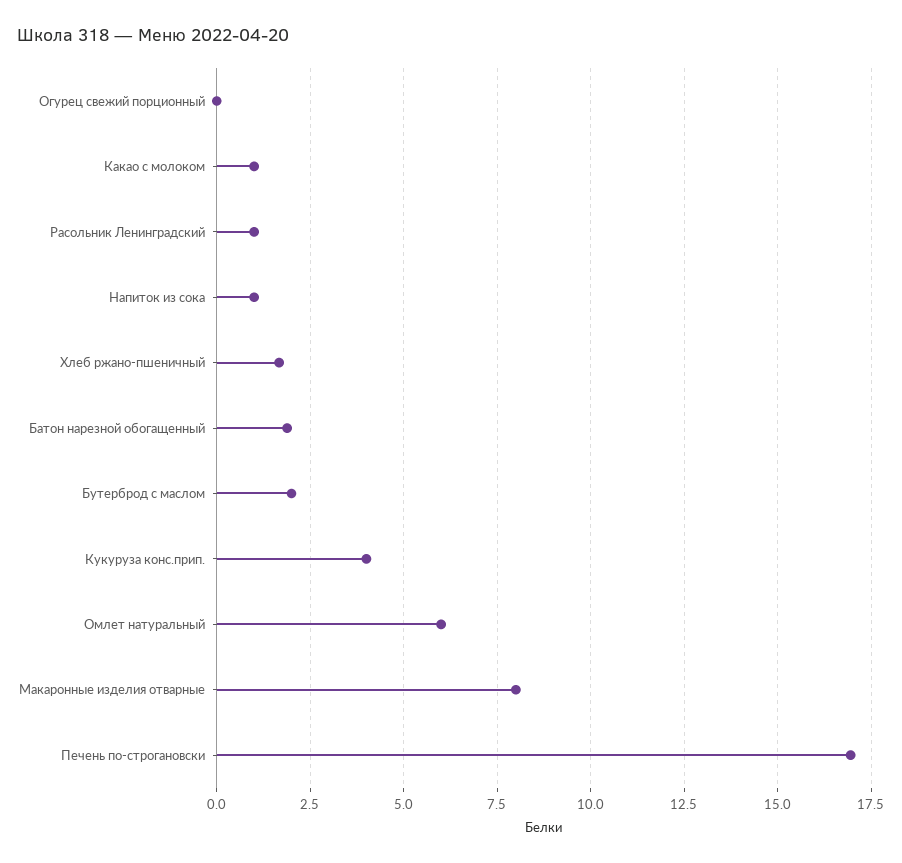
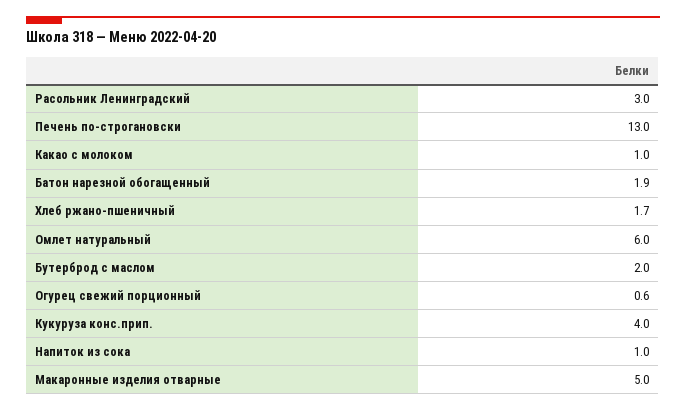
  {
-   "Огурец свежий порционный": 0,
+   "Огурец свежий порционный": 0.6,
    "Какао с молоком": 1,
-   "Расольник Ленинградский": 1,
+   "Расольник Ленинградский": 3,
    "Напиток из сока": 1,
    "Хлеб ржано-пшеничный": 1.7,
    "Батон нарезной обогащенный": 1.9,
    "Бутерброд с маслом": 2,
    "Кукуруза конс.прип.": 4,
    "Омлет натуральный": 6,
-   "Макаронные изделия отварные": 8,
+   "Макаронные изделия отварные": 5,
-   "Печень по-строгановски": 17
+   "Печень по-строгановски": 13
  }

